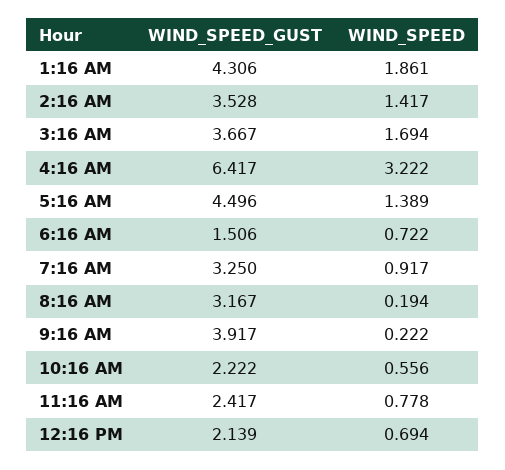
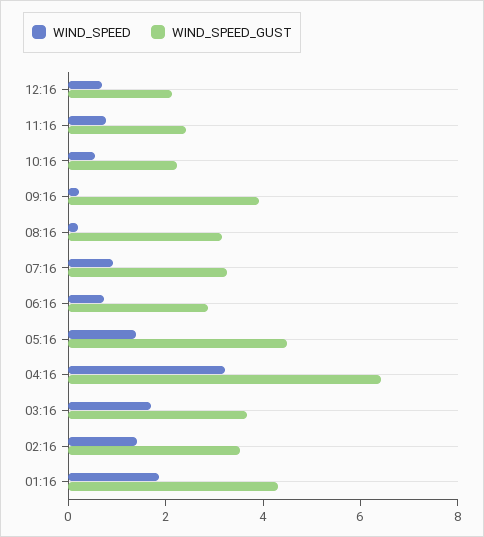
  {
    "WIND_SPEED_GUST": {
      "1:16 AM": 4.306,
      "2:16 AM": 3.528,
      "3:16 AM": 3.667,
      "4:16 AM": 6.417,
      "5:16 AM": 4.496,
-     "6:16 AM": 1.506,
+     "6:16 AM": 3,
      "7:16 AM": 3.25,
      "8:16 AM": 3.167,
      "9:16 AM": 3.917,
      "10:16 AM": 2.222,
      "11:16 AM": 2.417,
      "12:16 PM": 2.139
    },
    "WIND_SPEED": {
      "1:16 AM": 1.861,
      "2:16 AM": 1.417,
      "3:16 AM": 1.694,
      "4:16 AM": 3.222,
      "5:16 AM": 1.389,
      "6:16 AM": 0.722,
      "7:16 AM": 0.917,
      "8:16 AM": 0.194,
      "9:16 AM": 0.222,
      "10:16 AM": 0.556,
      "11:16 AM": 0.778,
      "12:16 PM": 0.694
    }
  }

